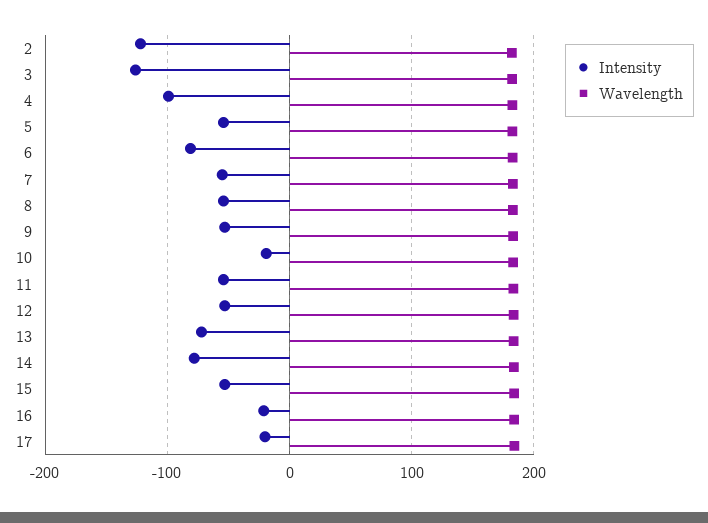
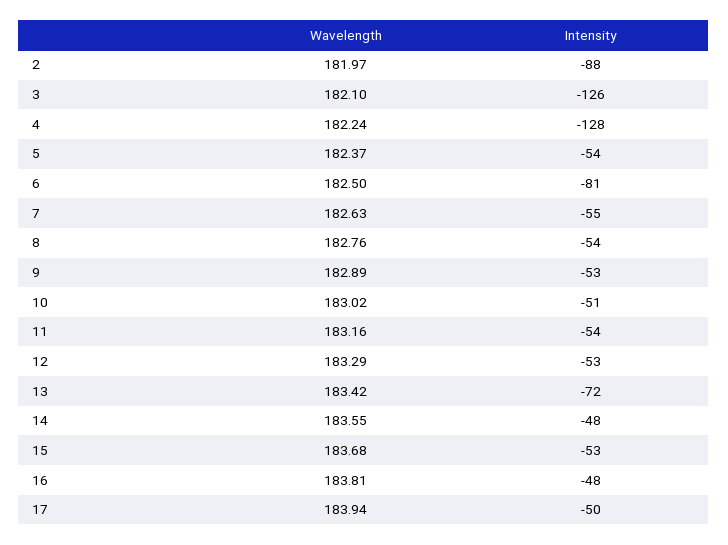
  {
    "Intensity": {
-     "2": -120,
+     "2": -88,
      "3": -126,
-     "4": -100,
+     "4": -128,
      "5": -54,
      "6": -81,
      "7": -55,
      "8": -54,
      "9": -53,
-     "10": -20,
+     "10": -51,
      "11": -54,
      "12": -53,
      "13": -72,
-     "14": -80,
+     "14": -48,
      "15": -53,
-     "16": -20,
+     "16": -48,
-     "17": -20
+     "17": -50
    },
    "Wavelength": {
      "2": 181.97,
      "3": 182.1,
      "4": 182.24,
      "5": 182.37,
      "6": 182.5,
      "7": 182.63,
      "8": 182.76,
      "9": 182.89,
      "10": 183.02,
      "11": 183.16,
      "12": 183.29,
      "13": 183.42,
      "14": 183.55,
      "15": 183.68,
      "16": 183.81,
      "17": 183.94
    }
  }

